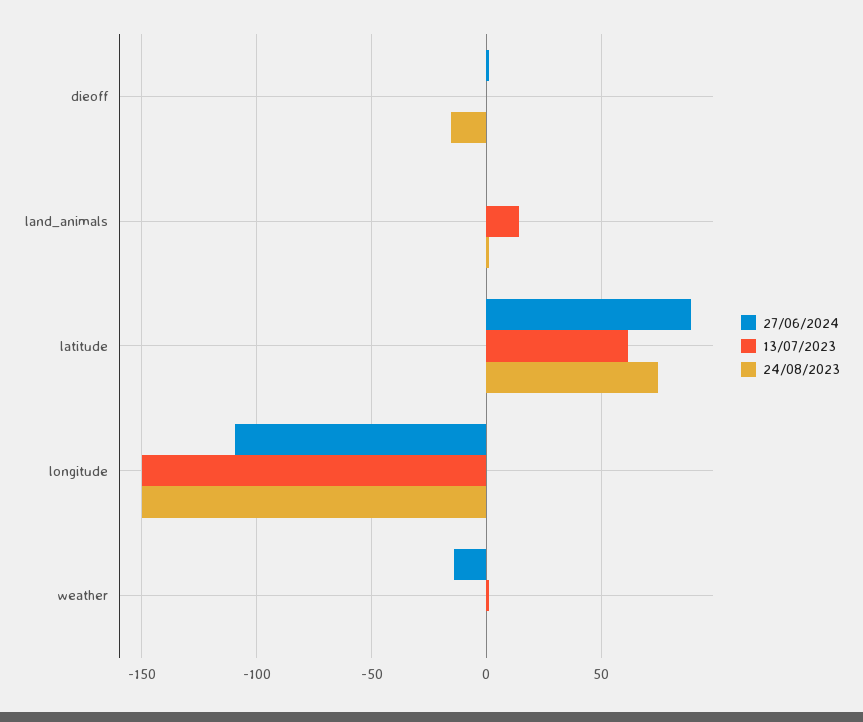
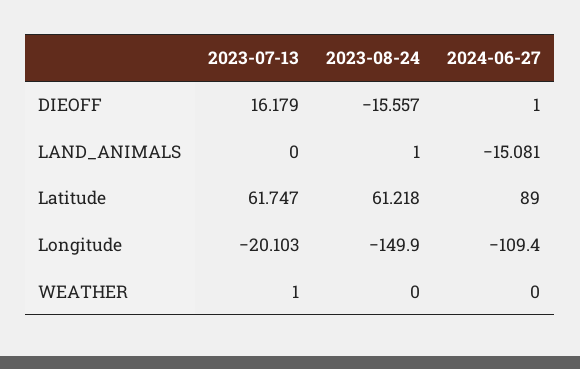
  {
    "27/06/2024": {
      "dieoff": 1,
-     "land_animals": 0,
+     "land_animals": -15.081,
      "latitude": 89,
      "longitude": -109.4,
-     "weather": -15
+     "weather": 0
    },
    "13/07/2023": {
-     "dieoff": 0,
+     "dieoff": 16.179,
-     "land_animals": 15,
+     "land_animals": 0,
      "latitude": 61.747,
-     "longitude": -150,
+     "longitude": -20.103,
      "weather": 1
    },
    "24/08/2023": {
      "dieoff": -15.557,
      "land_animals": 1,
-     "latitude": 75,
+     "latitude": 61.218,
      "longitude": -149.9,
      "weather": 0
    }
  }

